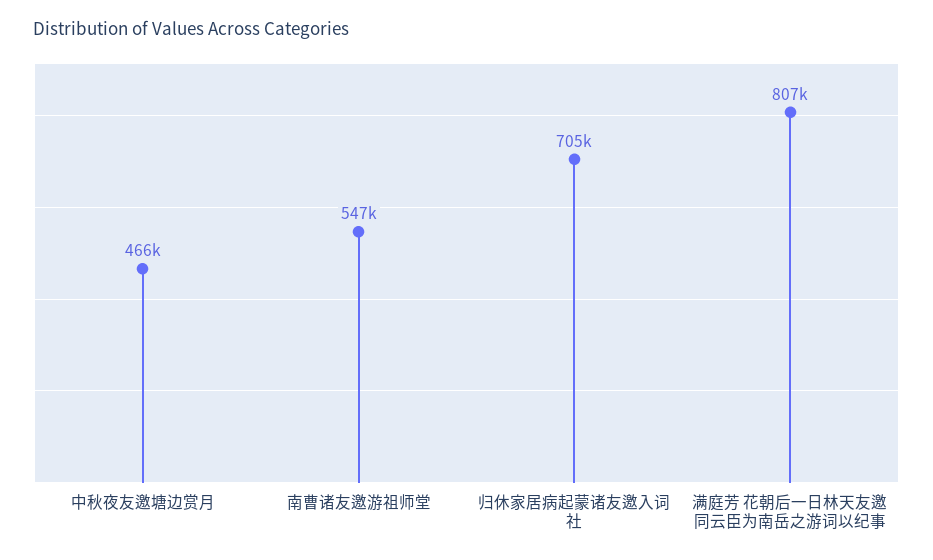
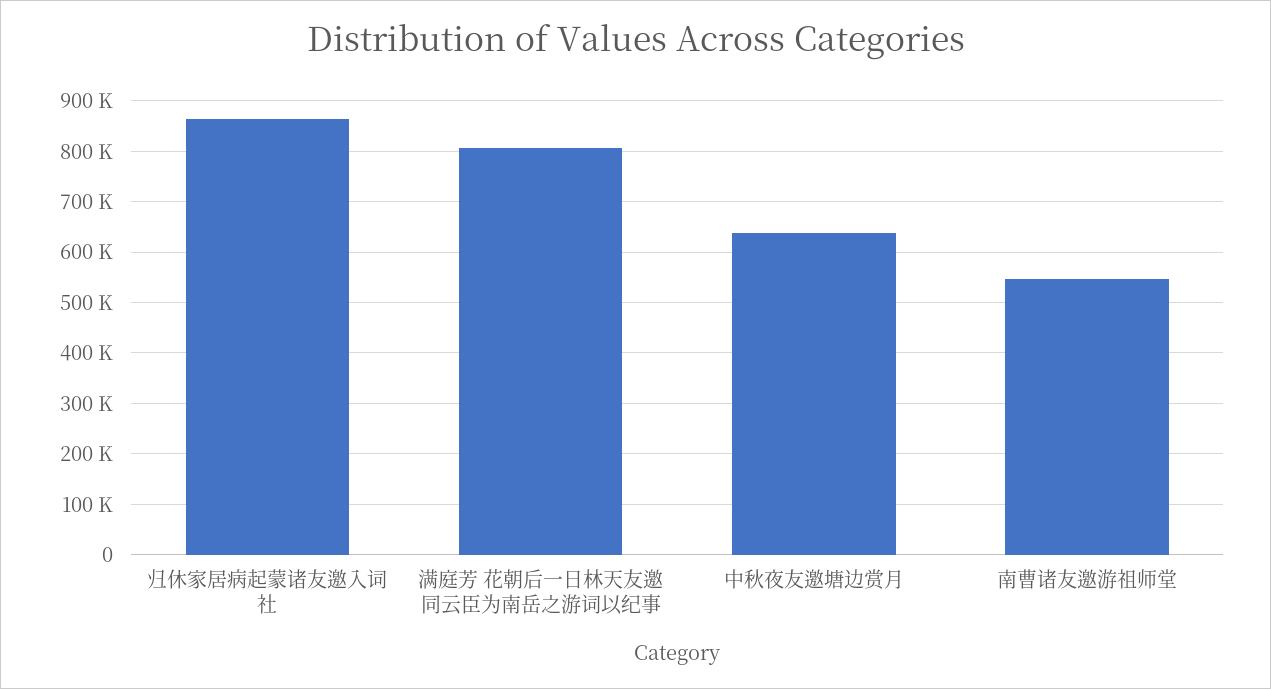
  {
-   "中秋夜友邀塘边赏月": 466000,
+   "中秋夜友邀塘边赏月": 640000,
    "南曹诸友邀游祖师堂": 547000,
-   "归休家居病起蒙诸友邀入词社": 705000,
+   "归休家居病起蒙诸友邀入词社": 860000,
    "满庭芳 花朝后一日林天友邀同云臣为南岳之游词以纪事": 807000
  }

